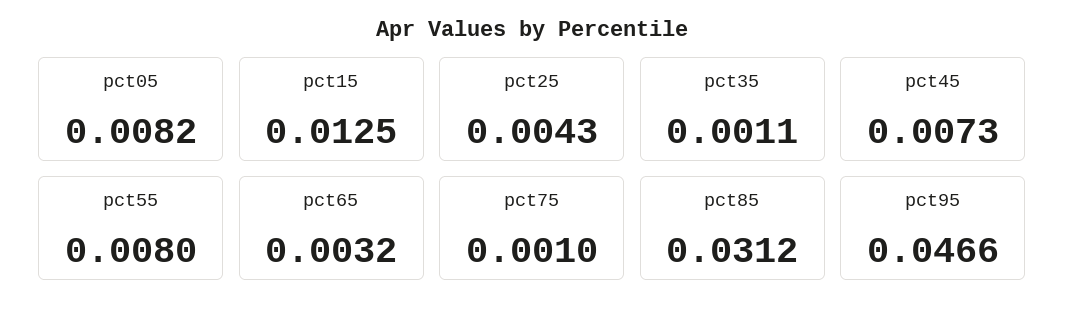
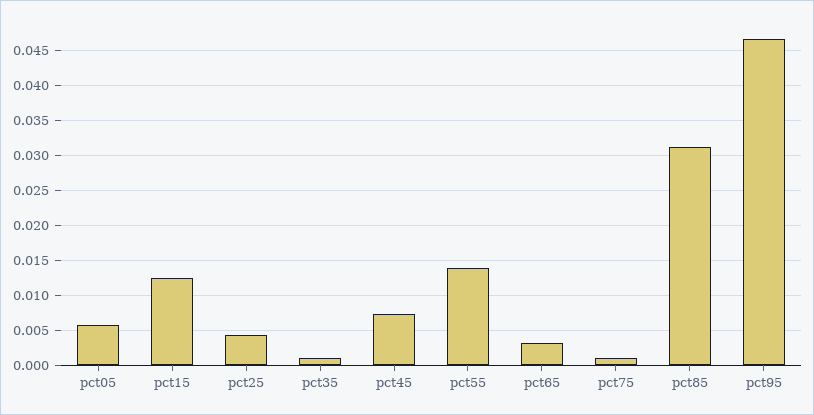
  {
-   "pct05": 0.0082,
+   "pct05": 0.006,
    "pct15": 0.0125,
    "pct25": 0.0043,
    "pct35": 0.0011,
    "pct45": 0.0073,
-   "pct55": 0.008,
+   "pct55": 0.014,
    "pct65": 0.0032,
    "pct75": 0.001,
    "pct85": 0.0312,
    "pct95": 0.0466
  }

